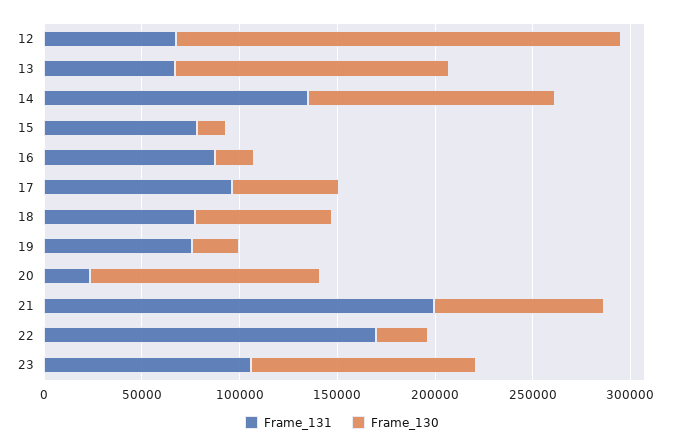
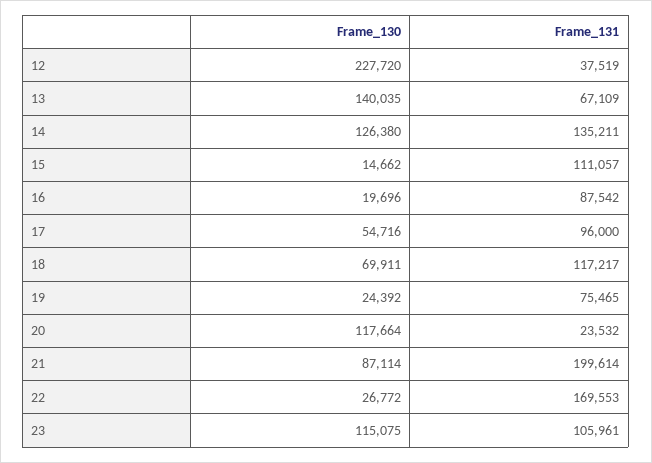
  {
    "Frame_131": {
-     "12": 70000,
+     "12": 37519,
      "13": 67109,
      "14": 135211,
-     "15": 80000,
+     "15": 111057,
      "16": 87542,
      "17": 96000,
-     "18": 80000,
+     "18": 117217,
      "19": 75465,
      "20": 23532,
      "21": 199614,
      "22": 169553,
      "23": 105961
    },
    "Frame_130": {
      "12": 227720,
      "13": 140035,
      "14": 126380,
      "15": 14662,
      "16": 19696,
      "17": 54716,
      "18": 69911,
      "19": 24392,
      "20": 117664,
      "21": 87114,
      "22": 26772,
      "23": 115075
    }
  }

